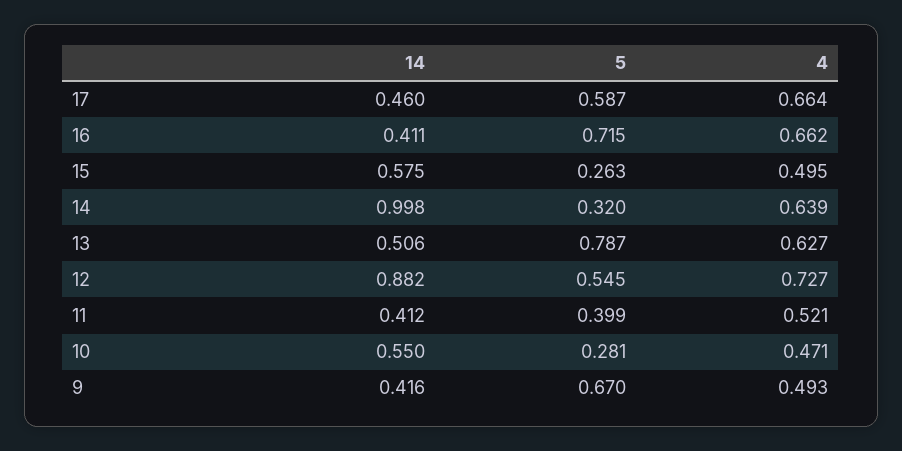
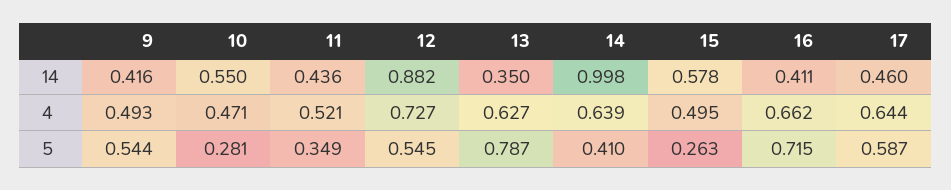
  {
    "14": {
      "17": 0.46,
      "16": 0.411,
-     "15": 0.575,
+     "15": 0.578,
      "14": 0.998,
-     "13": 0.506,
+     "13": 0.35,
      "12": 0.882,
-     "11": 0.412,
+     "11": 0.436,
      "10": 0.55,
      "9": 0.416
    },
    "5": {
      "17": 0.587,
      "16": 0.715,
      "15": 0.263,
-     "14": 0.32,
+     "14": 0.41,
      "13": 0.787,
      "12": 0.545,
-     "11": 0.399,
+     "11": 0.349,
      "10": 0.281,
-     "9": 0.67
+     "9": 0.544
    },
    "4": {
-     "17": 0.664,
+     "17": 0.644,
      "16": 0.662,
      "15": 0.495,
      "14": 0.639,
      "13": 0.627,
      "12": 0.727,
      "11": 0.521,
      "10": 0.471,
      "9": 0.493
    }
  }

